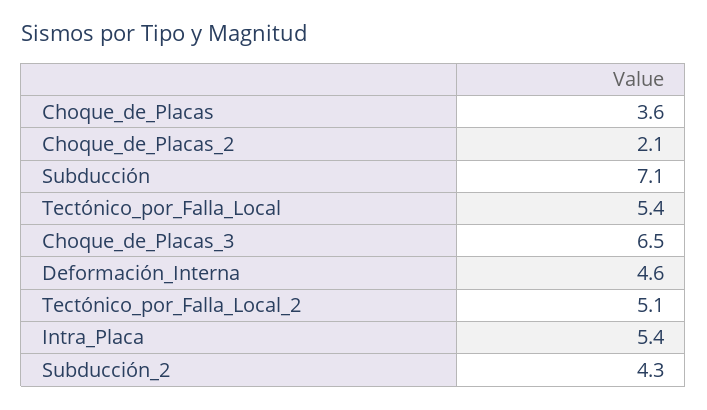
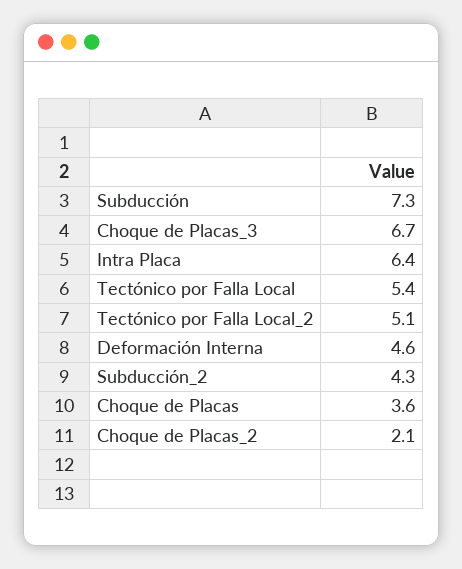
  {
    "Choque_de_Placas": 3.6,
    "Choque_de_Placas_2": 2.1,
-   "Subducción": 7.1,
+   "Subducción": 7.3,
    "Tectónico_por_Falla_Local": 5.4,
-   "Choque_de_Placas_3": 6.5,
+   "Choque_de_Placas_3": 6.7,
    "Deformación_Interna": 4.6,
    "Tectónico_por_Falla_Local_2": 5.1,
-   "Intra_Placa": 5.4,
+   "Intra_Placa": 6.4,
    "Subducción_2": 4.3
  }

